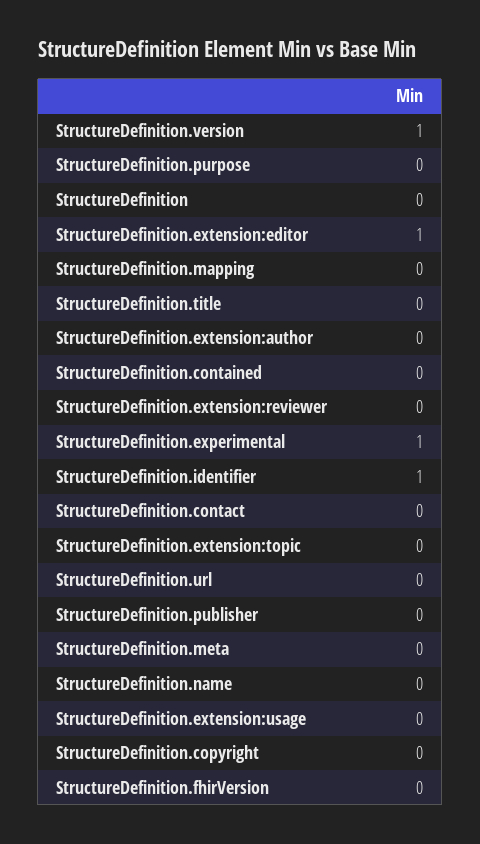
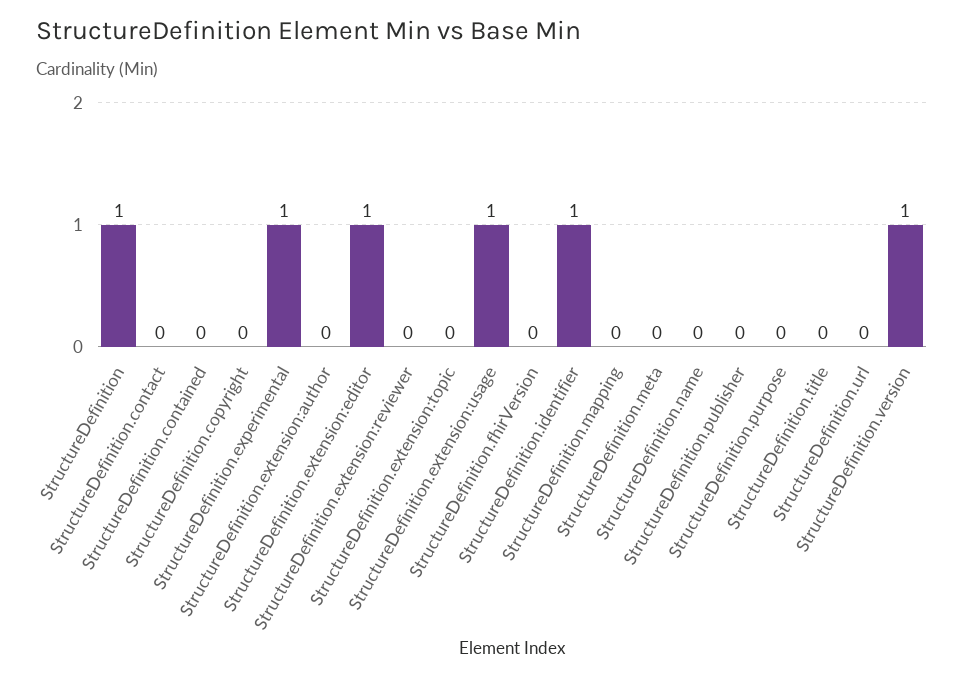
  {
    "StructureDefinition.version": 1,
    "StructureDefinition.purpose": 0,
-   "StructureDefinition": 0,
+   "StructureDefinition": 1,
    "StructureDefinition.extension:editor": 1,
    "StructureDefinition.mapping": 0,
    "StructureDefinition.title": 0,
    "StructureDefinition.extension:author": 0,
    "StructureDefinition.contained": 0,
    "StructureDefinition.extension:reviewer": 0,
    "StructureDefinition.experimental": 1,
    "StructureDefinition.identifier": 1,
    "StructureDefinition.contact": 0,
    "StructureDefinition.extension:topic": 0,
    "StructureDefinition.url": 0,
    "StructureDefinition.publisher": 0,
    "StructureDefinition.meta": 0,
    "StructureDefinition.name": 0,
-   "StructureDefinition.extension:usage": 0,
+   "StructureDefinition.extension:usage": 1,
    "StructureDefinition.copyright": 0,
    "StructureDefinition.fhirVersion": 0
  }

